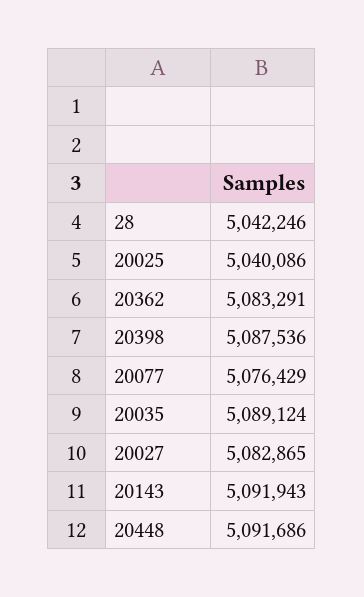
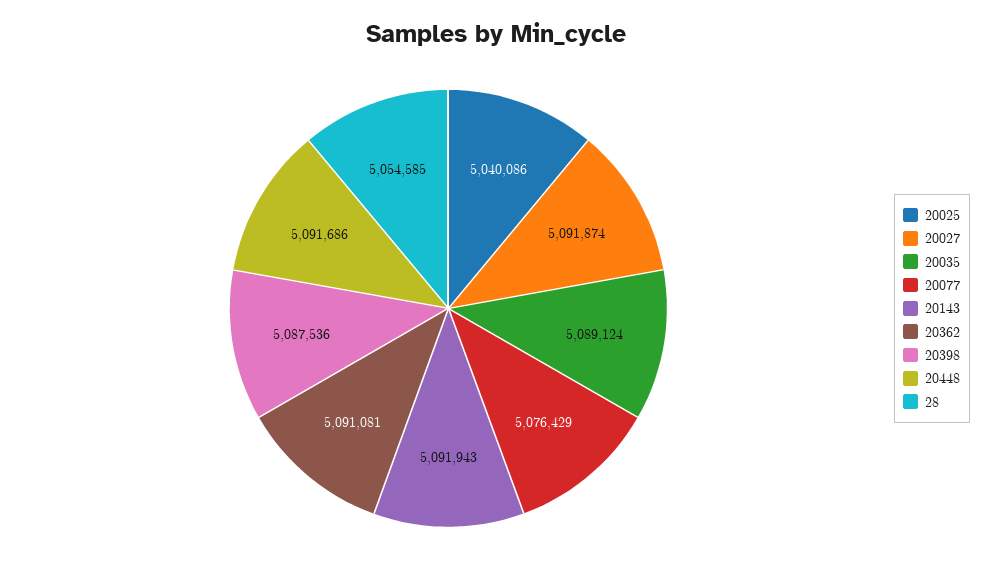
  {
-   "28": 5042246,
+   "28": 5054585,
    "20025": 5040086,
-   "20362": 5083291,
+   "20362": 5091081,
    "20398": 5087536,
    "20077": 5076429,
    "20035": 5089124,
-   "20027": 5082865,
+   "20027": 5091874,
    "20143": 5091943,
    "20448": 5091686
  }

